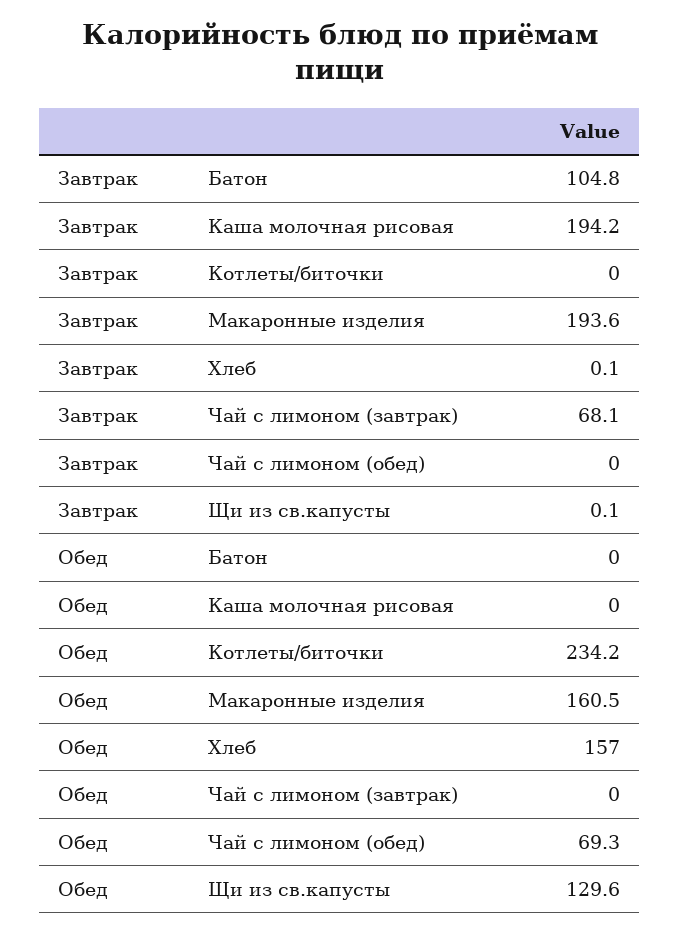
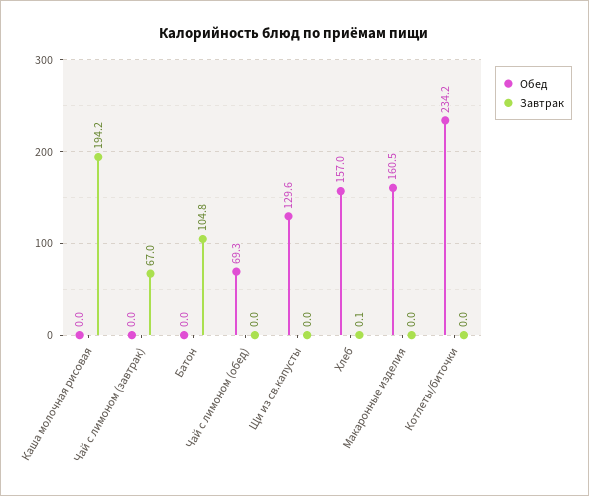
  {
    "Завтрак": {
      "Батон": 104.8,
      "Каша молочная рисовая": 194.2,
      "Котлеты/биточки": 0,
-     "Макаронные изделия": 193.6,
+     "Макаронные изделия": 0,
      "Хлеб": 0.1,
-     "Чай с лимоном (завтрак)": 68.1,
+     "Чай с лимоном (завтрак)": 67,
      "Чай с лимоном (обед)": 0,
-     "Щи из св.капусты": 0.1
+     "Щи из св.капусты": 0
    },
    "Обед": {
      "Батон": 0,
      "Каша молочная рисовая": 0,
      "Котлеты/биточки": 234.2,
      "Макаронные изделия": 160.5,
      "Хлеб": 157,
      "Чай с лимоном (завтрак)": 0,
      "Чай с лимоном (обед)": 69.3,
      "Щи из св.капусты": 129.6
    }
  }

